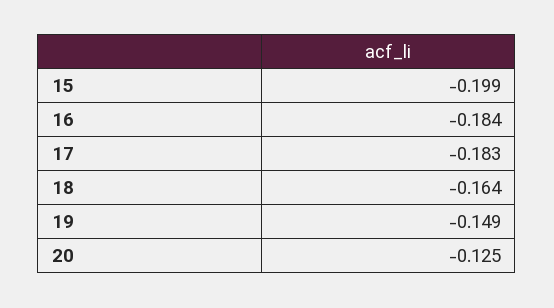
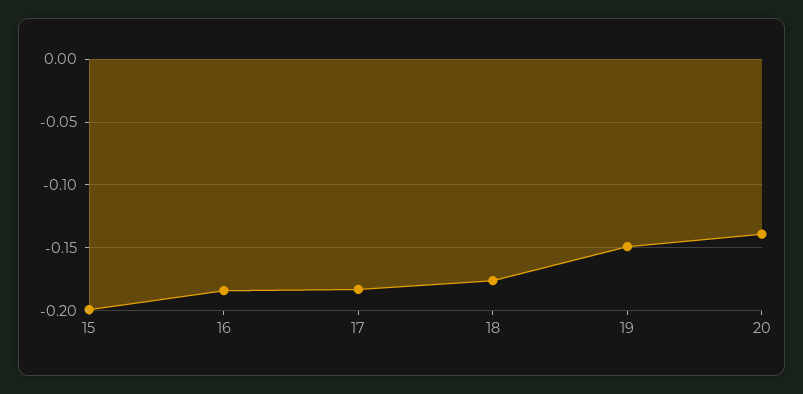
  {
    "15": -0.199,
    "16": -0.184,
    "17": -0.183,
-   "18": -0.164,
+   "18": -0.175,
    "19": -0.149,
-   "20": -0.125
+   "20": -0.14
  }

